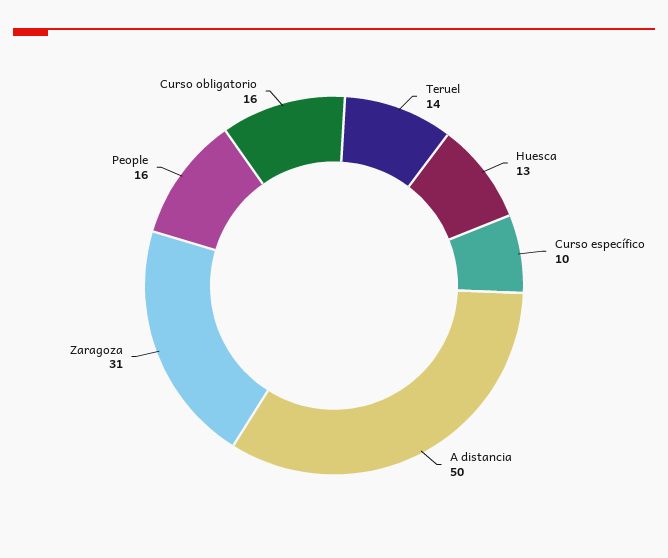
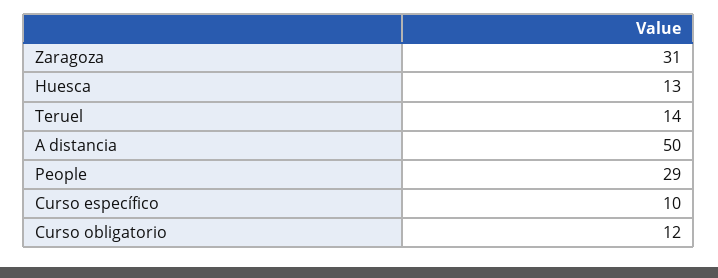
  {
    "Teruel": 14,
    "Huesca": 13,
    "Curso específico": 10,
    "A distancia": 50,
    "Zaragoza": 31,
-   "People": 16,
+   "People": 29,
-   "Curso obligatorio": 16
+   "Curso obligatorio": 12
  }

